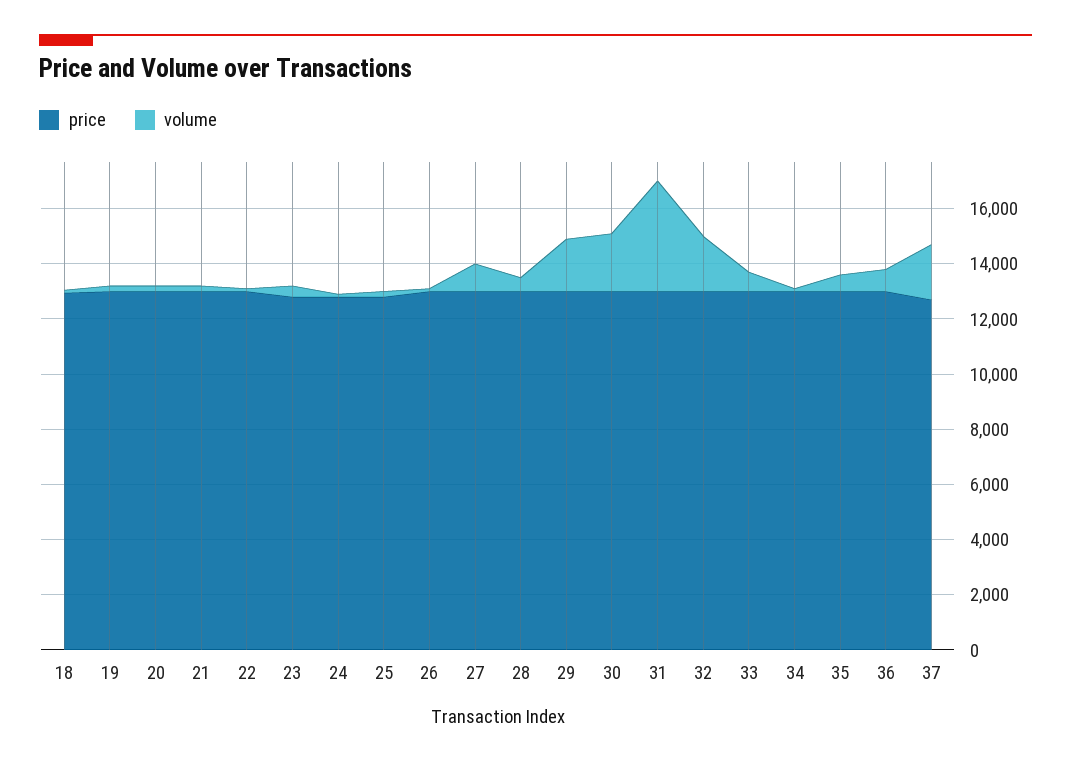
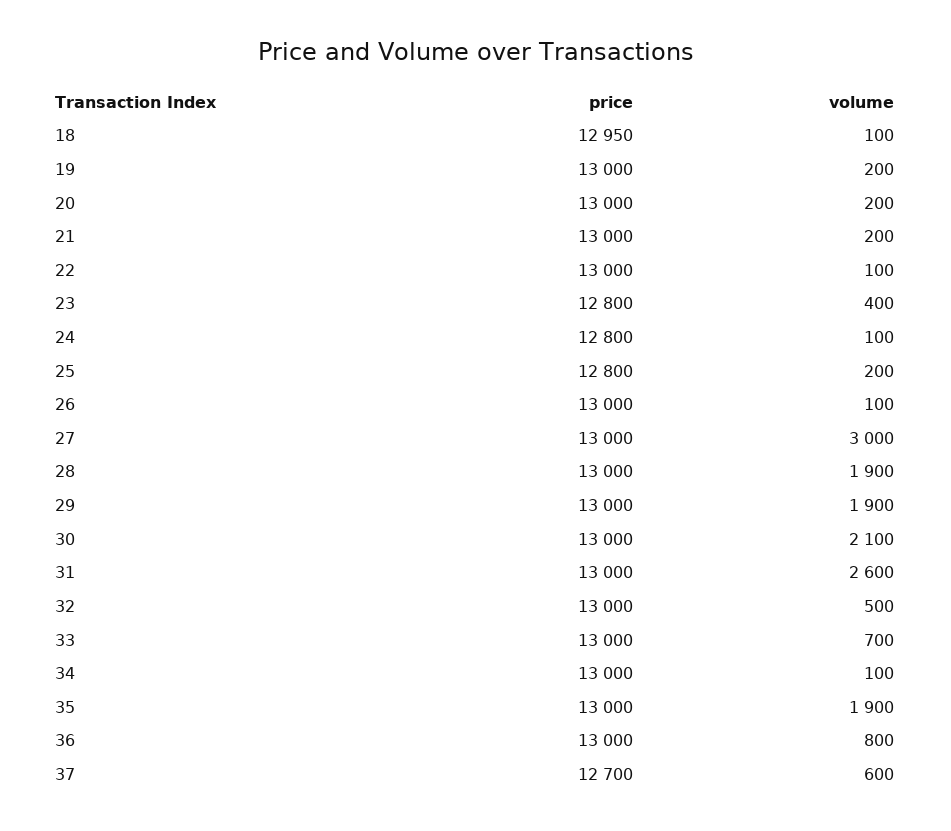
  {
    "price": {
      "18": 12950,
      "19": 13000,
      "20": 13000,
      "21": 13000,
      "22": 13000,
      "23": 12800,
      "24": 12800,
      "25": 12800,
      "26": 13000,
      "27": 13000,
      "28": 13000,
      "29": 13000,
      "30": 13000,
      "31": 13000,
      "32": 13000,
      "33": 13000,
      "34": 13000,
      "35": 13000,
      "36": 13000,
      "37": 12700
    },
    "volume": {
      "18": 100,
      "19": 200,
      "20": 200,
      "21": 200,
      "22": 100,
      "23": 400,
      "24": 100,
      "25": 200,
      "26": 100,
-     "27": 1000,
+     "27": 3000,
-     "28": 500,
+     "28": 1900,
      "29": 1900,
      "30": 2100,
-     "31": 4000,
+     "31": 2600,
-     "32": 2000,
+     "32": 500,
      "33": 700,
      "34": 100,
-     "35": 500,
+     "35": 1900,
      "36": 800,
-     "37": 2000
+     "37": 600
    }
  }

